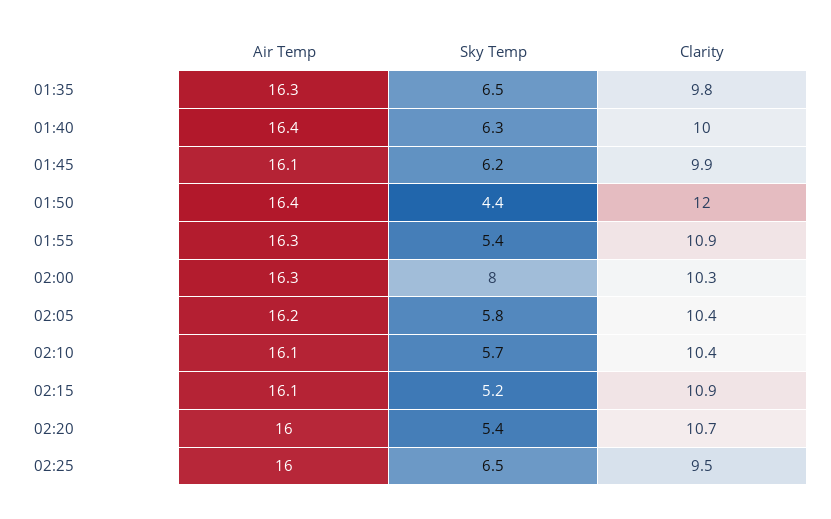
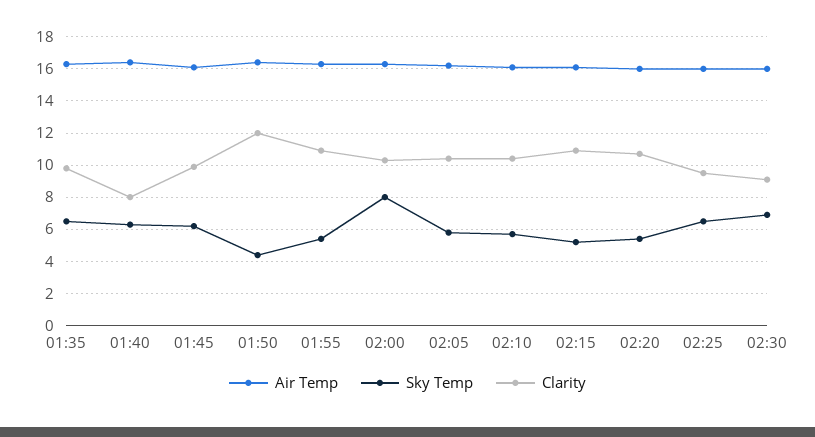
  {
    "Air Temp": {
      "01:35": 16.3,
      "01:40": 16.4,
      "01:45": 16.1,
      "01:50": 16.4,
      "01:55": 16.3,
      "02:00": 16.3,
      "02:05": 16.2,
      "02:10": 16.1,
      "02:15": 16.1,
      "02:20": 16,
-     "02:25": 16
+     "02:25": 16,
+     "02:30": 16
    },
    "Sky Temp": {
      "01:35": 6.5,
      "01:40": 6.3,
      "01:45": 6.2,
      "01:50": 4.4,
      "01:55": 5.4,
      "02:00": 8,
      "02:05": 5.8,
      "02:10": 5.7,
      "02:15": 5.2,
      "02:20": 5.4,
-     "02:25": 6.5
+     "02:25": 6.5,
+     "02:30": 7
    },
    "Clarity": {
      "01:35": 9.8,
-     "01:40": 10,
+     "01:40": 8,
      "01:45": 9.9,
      "01:50": 12,
      "01:55": 10.9,
      "02:00": 10.3,
      "02:05": 10.4,
      "02:10": 10.4,
      "02:15": 10.9,
      "02:20": 10.7,
-     "02:25": 9.5
+     "02:25": 9.5,
+     "02:30": 9
    }
  }

